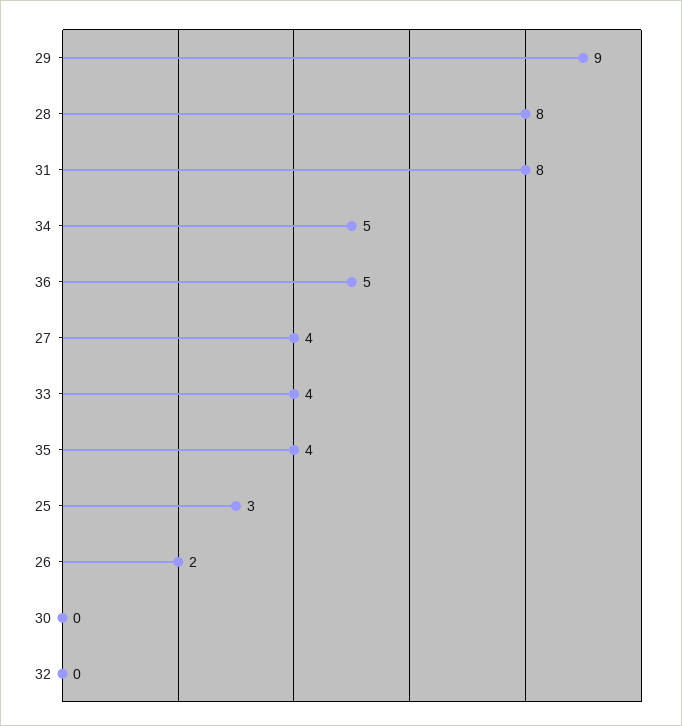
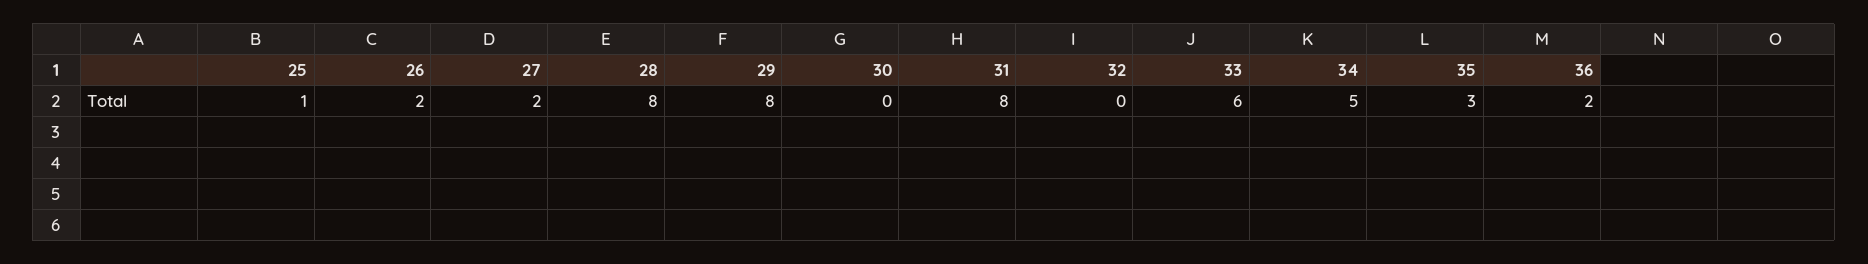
  {
-   "29": 9,
+   "29": 8,
    "28": 8,
    "31": 8,
    "34": 5,
-   "36": 5,
+   "36": 2,
-   "27": 4,
+   "27": 2,
-   "33": 4,
+   "33": 6,
-   "35": 4,
+   "35": 3,
-   "25": 3,
+   "25": 1,
    "26": 2,
    "30": 0,
    "32": 0
  }

